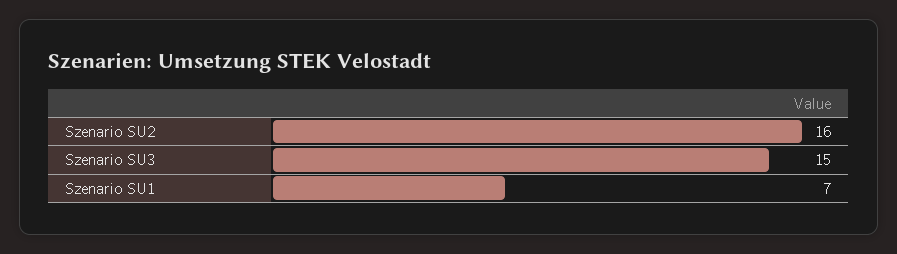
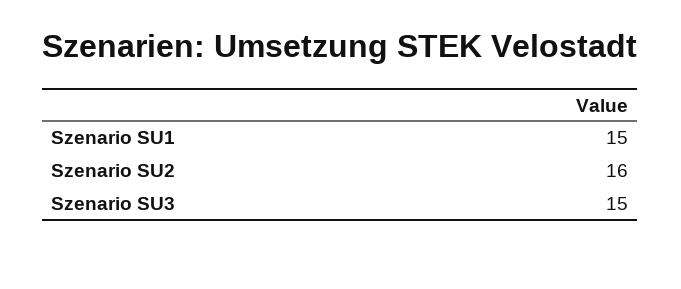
  {
    "Szenario SU2": 16,
    "Szenario SU3": 15,
-   "Szenario SU1": 7
+   "Szenario SU1": 15
  }

